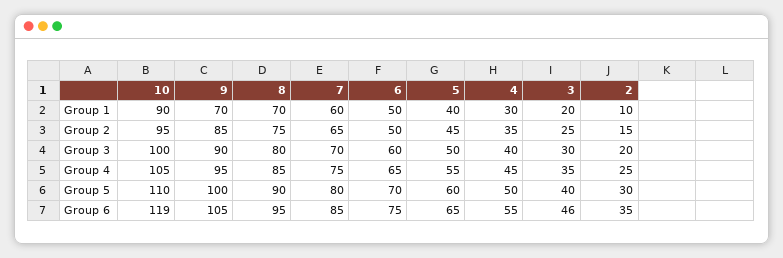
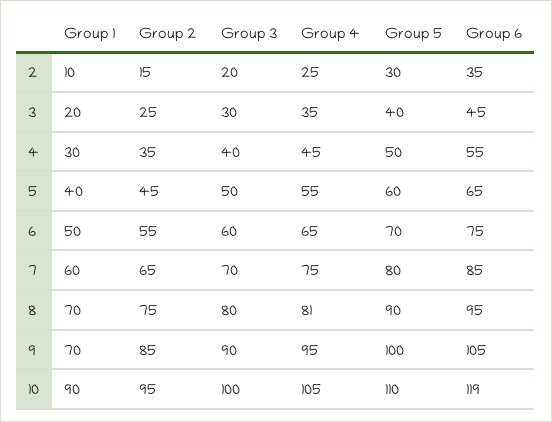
  {
    "10": {
      "Group 1": 90,
      "Group 2": 95,
      "Group 3": 100,
      "Group 4": 105,
      "Group 5": 110,
      "Group 6": 119
    },
    "9": {
      "Group 1": 70,
      "Group 2": 85,
      "Group 3": 90,
      "Group 4": 95,
      "Group 5": 100,
      "Group 6": 105
    },
    "8": {
      "Group 1": 70,
      "Group 2": 75,
      "Group 3": 80,
-     "Group 4": 85,
+     "Group 4": 81,
      "Group 5": 90,
      "Group 6": 95
    },
    "7": {
      "Group 1": 60,
      "Group 2": 65,
      "Group 3": 70,
      "Group 4": 75,
      "Group 5": 80,
      "Group 6": 85
    },
    "6": {
      "Group 1": 50,
-     "Group 2": 50,
+     "Group 2": 55,
      "Group 3": 60,
      "Group 4": 65,
      "Group 5": 70,
      "Group 6": 75
    },
    "5": {
      "Group 1": 40,
      "Group 2": 45,
      "Group 3": 50,
      "Group 4": 55,
      "Group 5": 60,
      "Group 6": 65
    },
    "4": {
      "Group 1": 30,
      "Group 2": 35,
      "Group 3": 40,
      "Group 4": 45,
      "Group 5": 50,
      "Group 6": 55
    },
    "3": {
      "Group 1": 20,
      "Group 2": 25,
      "Group 3": 30,
      "Group 4": 35,
      "Group 5": 40,
-     "Group 6": 46
+     "Group 6": 45
    },
    "2": {
      "Group 1": 10,
      "Group 2": 15,
      "Group 3": 20,
      "Group 4": 25,
      "Group 5": 30,
      "Group 6": 35
    }
  }

